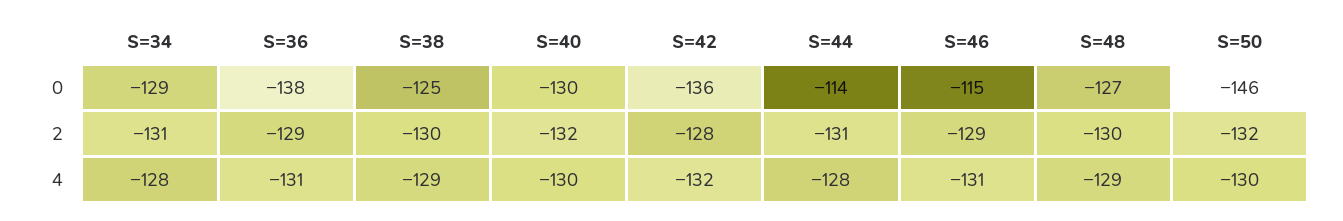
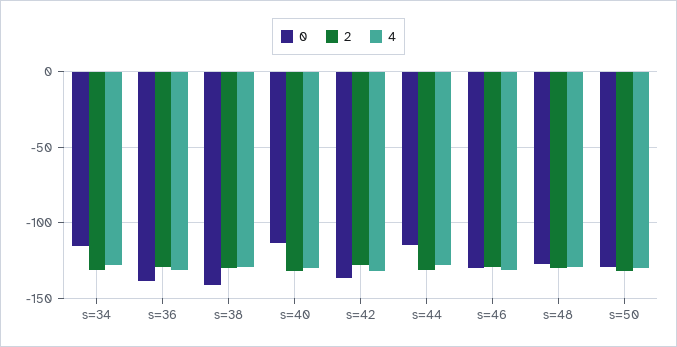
  {
    "0": {
-     "S=34": -129,
+     "S=34": -115,
      "S=36": -138,
-     "S=38": -125,
+     "S=38": -140,
-     "S=40": -130,
+     "S=40": -115,
      "S=42": -136,
      "S=44": -114,
-     "S=46": -115,
+     "S=46": -130,
      "S=48": -127,
-     "S=50": -146
+     "S=50": -130
    },
    "2": {
      "S=34": -131,
      "S=36": -129,
      "S=38": -130,
      "S=40": -132,
      "S=42": -128,
      "S=44": -131,
      "S=46": -129,
      "S=48": -130,
      "S=50": -132
    },
    "4": {
      "S=34": -128,
      "S=36": -131,
      "S=38": -129,
      "S=40": -130,
      "S=42": -132,
      "S=44": -128,
      "S=46": -131,
      "S=48": -129,
      "S=50": -130
    }
  }

